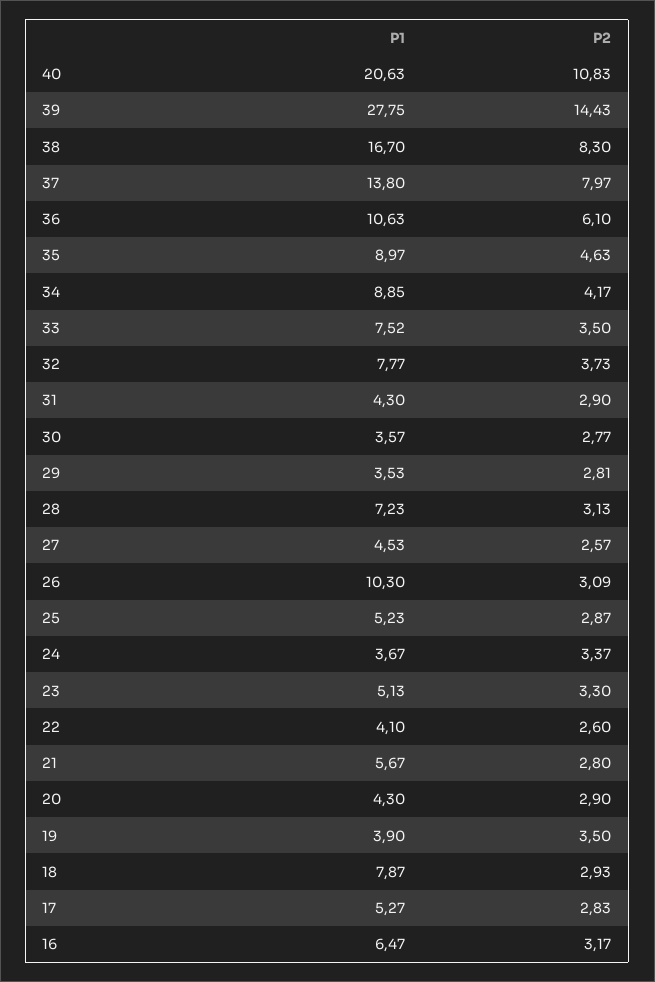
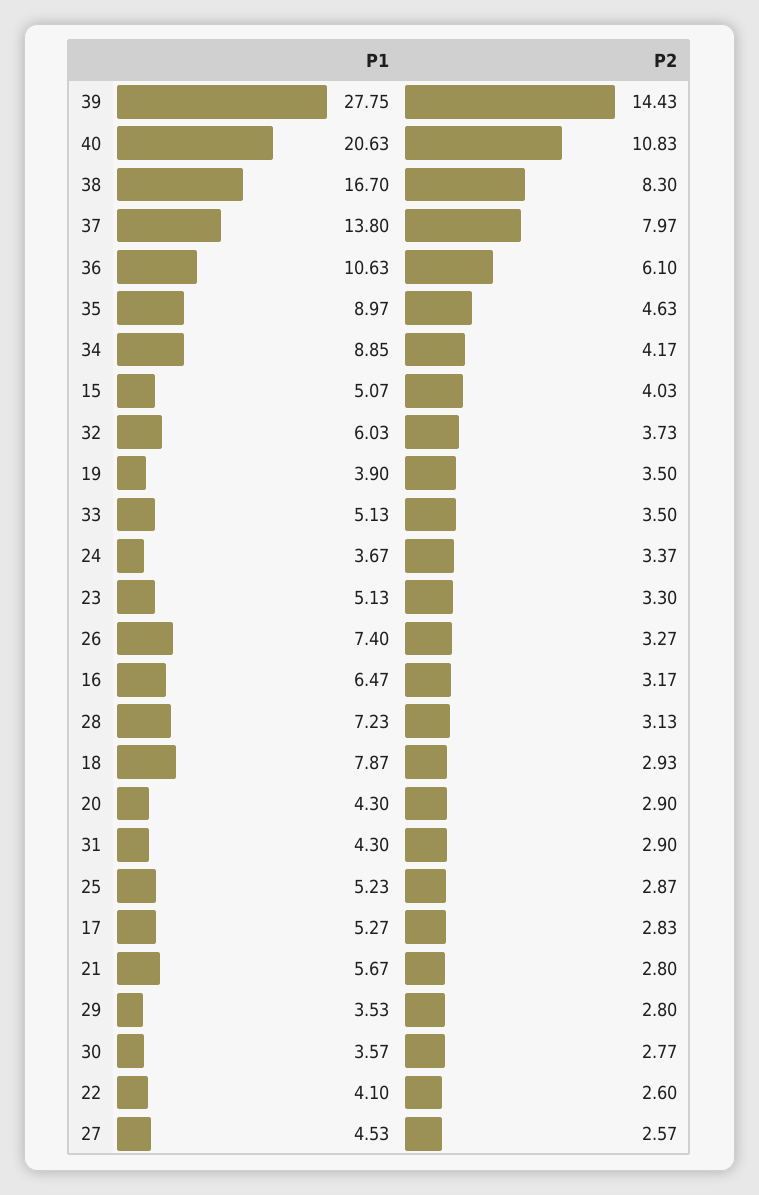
  {
    "P1": {
      "40": 20.63,
      "39": 27.75,
      "38": 16.7,
      "37": 13.8,
      "36": 10.63,
      "35": 8.97,
      "34": 8.85,
-     "33": 7.52,
+     "33": 5.13,
-     "32": 7.77,
+     "32": 6.03,
      "31": 4.3,
      "30": 3.57,
      "29": 3.53,
      "28": 7.23,
      "27": 4.53,
-     "26": 10.3,
+     "26": 7.4,
      "25": 5.23,
      "24": 3.67,
      "23": 5.13,
      "22": 4.1,
      "21": 5.67,
      "20": 4.3,
      "19": 3.9,
      "18": 7.87,
      "17": 5.27,
-     "16": 6.47
+     "16": 6.47,
+     "15": 5.07
    },
    "P2": {
      "40": 10.83,
      "39": 14.43,
      "38": 8.3,
      "37": 7.97,
      "36": 6.1,
      "35": 4.63,
      "34": 4.17,
      "33": 3.5,
      "32": 3.73,
      "31": 2.9,
      "30": 2.77,
-     "29": 2.81,
+     "29": 2.8,
      "28": 3.13,
      "27": 2.57,
-     "26": 3.09,
+     "26": 3.27,
      "25": 2.87,
      "24": 3.37,
      "23": 3.3,
      "22": 2.6,
      "21": 2.8,
      "20": 2.9,
      "19": 3.5,
      "18": 2.93,
      "17": 2.83,
-     "16": 3.17
+     "16": 3.17,
+     "15": 4.03
    }
  }

